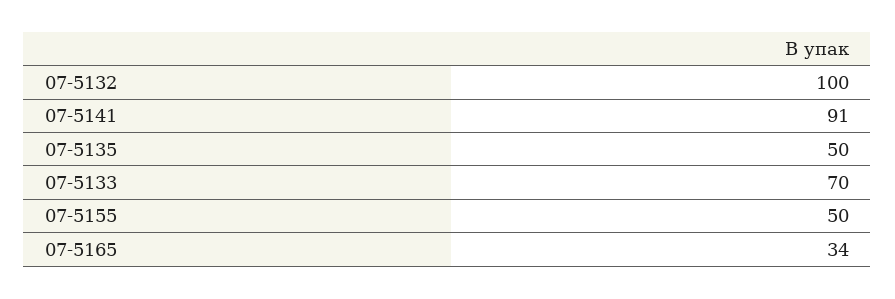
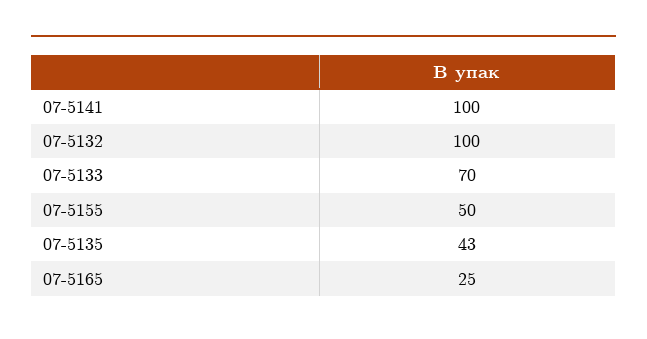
  {
    "07-5132": 100,
-   "07-5141": 91,
+   "07-5141": 100,
-   "07-5135": 50,
+   "07-5135": 43,
    "07-5133": 70,
    "07-5155": 50,
-   "07-5165": 34
+   "07-5165": 25
  }

